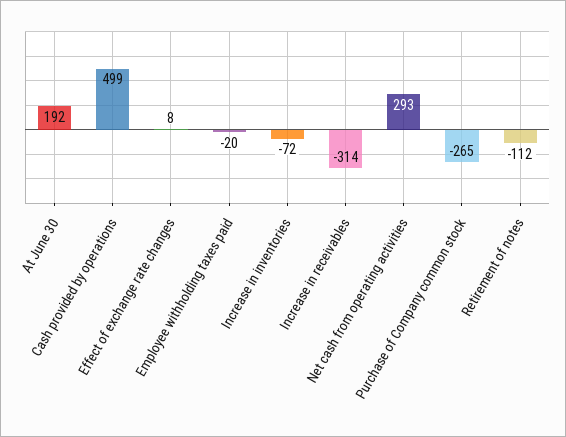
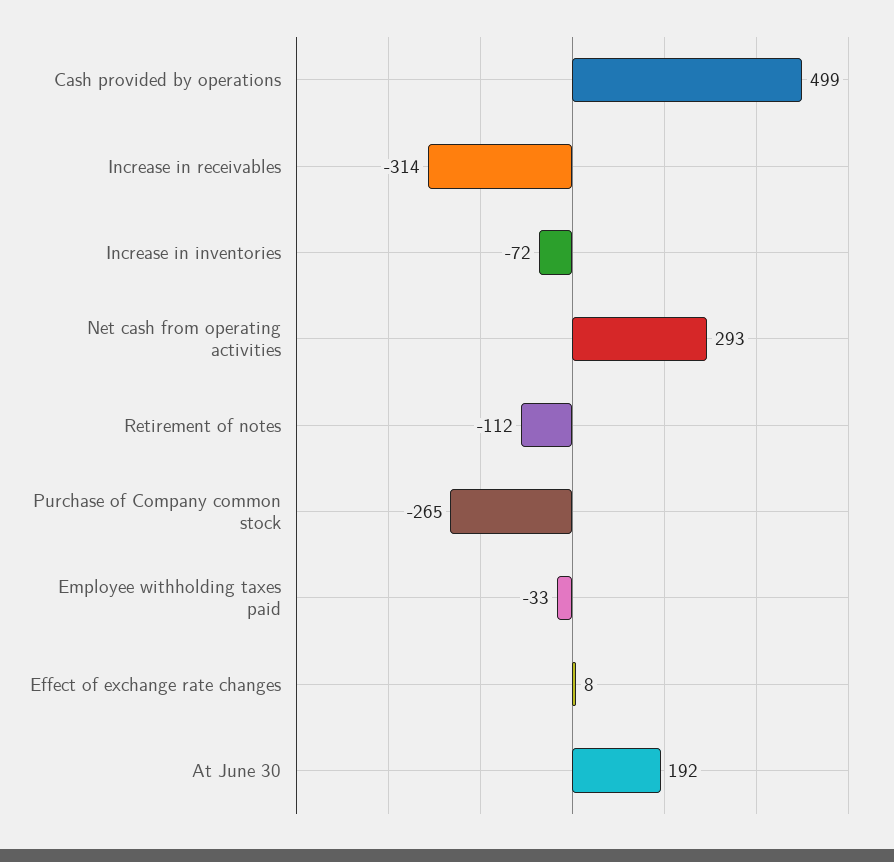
  {
    "At June 30": 192,
    "Cash provided by operations": 499,
    "Effect of exchange rate changes": 8,
-   "Employee withholding taxes paid": -20,
+   "Employee withholding taxes paid": -33,
    "Increase in inventories": -72,
    "Increase in receivables": -314,
    "Net cash from operating activities": 293,
    "Purchase of Company common stock": -265,
    "Retirement of notes": -112
  }

